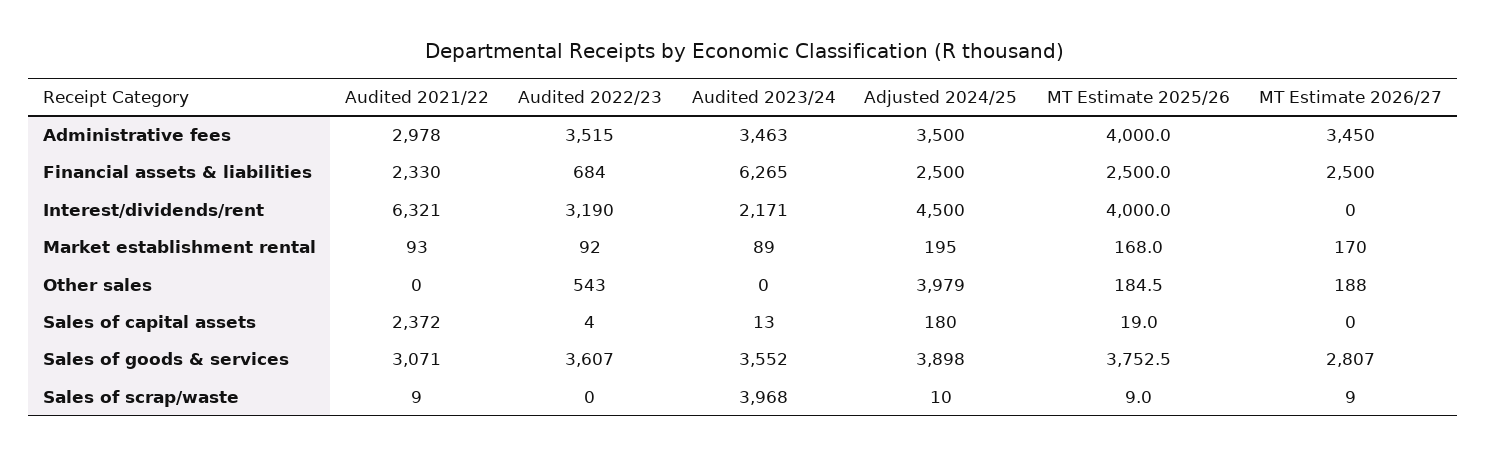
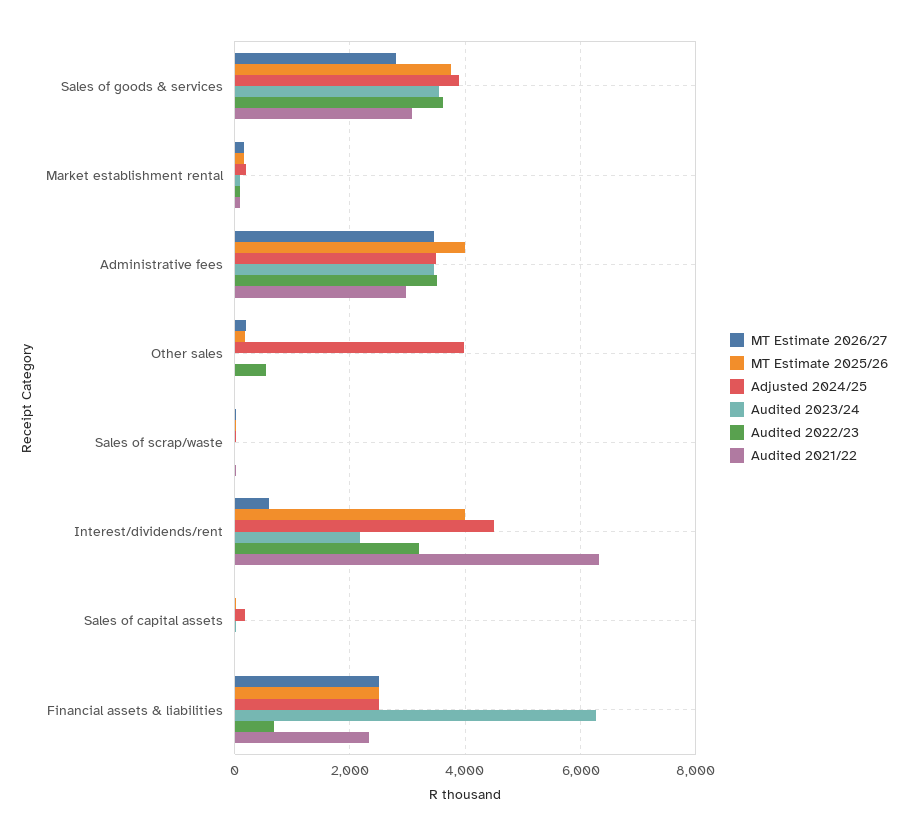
  {
    "Audited 2021/22": {
      "Administrative fees": 2978,
      "Financial assets & liabilities": 2330,
      "Interest/dividends/rent": 6321,
      "Market establishment rental": 93,
      "Other sales": 0,
-     "Sales of capital assets": 2372,
+     "Sales of capital assets": 0,
      "Sales of goods & services": 3071,
      "Sales of scrap/waste": 9
    },
    "Audited 2022/23": {
      "Administrative fees": 3515,
      "Financial assets & liabilities": 684,
      "Interest/dividends/rent": 3190,
      "Market establishment rental": 92,
      "Other sales": 543,
      "Sales of capital assets": 4,
      "Sales of goods & services": 3607,
      "Sales of scrap/waste": 0
    },
    "Audited 2023/24": {
      "Administrative fees": 3463,
      "Financial assets & liabilities": 6265,
      "Interest/dividends/rent": 2171,
      "Market establishment rental": 89,
      "Other sales": 0,
      "Sales of capital assets": 13,
      "Sales of goods & services": 3552,
-     "Sales of scrap/waste": 3968
+     "Sales of scrap/waste": 0
    },
    "Adjusted 2024/25": {
      "Administrative fees": 3500,
      "Financial assets & liabilities": 2500,
      "Interest/dividends/rent": 4500,
      "Market establishment rental": 195,
      "Other sales": 3979,
      "Sales of capital assets": 180,
      "Sales of goods & services": 3898,
      "Sales of scrap/waste": 10
    },
    "MT Estimate 2025/26": {
      "Administrative fees": 4000,
      "Financial assets & liabilities": 2500,
      "Interest/dividends/rent": 4000,
      "Market establishment rental": 168,
      "Other sales": 184.5,
      "Sales of capital assets": 19,
      "Sales of goods & services": 3752.5,
      "Sales of scrap/waste": 9
    },
    "MT Estimate 2026/27": {
      "Administrative fees": 3450,
      "Financial assets & liabilities": 2500,
-     "Interest/dividends/rent": 0,
+     "Interest/dividends/rent": 600,
      "Market establishment rental": 170,
      "Other sales": 188,
      "Sales of capital assets": 0,
      "Sales of goods & services": 2807,
      "Sales of scrap/waste": 9
    }
  }

